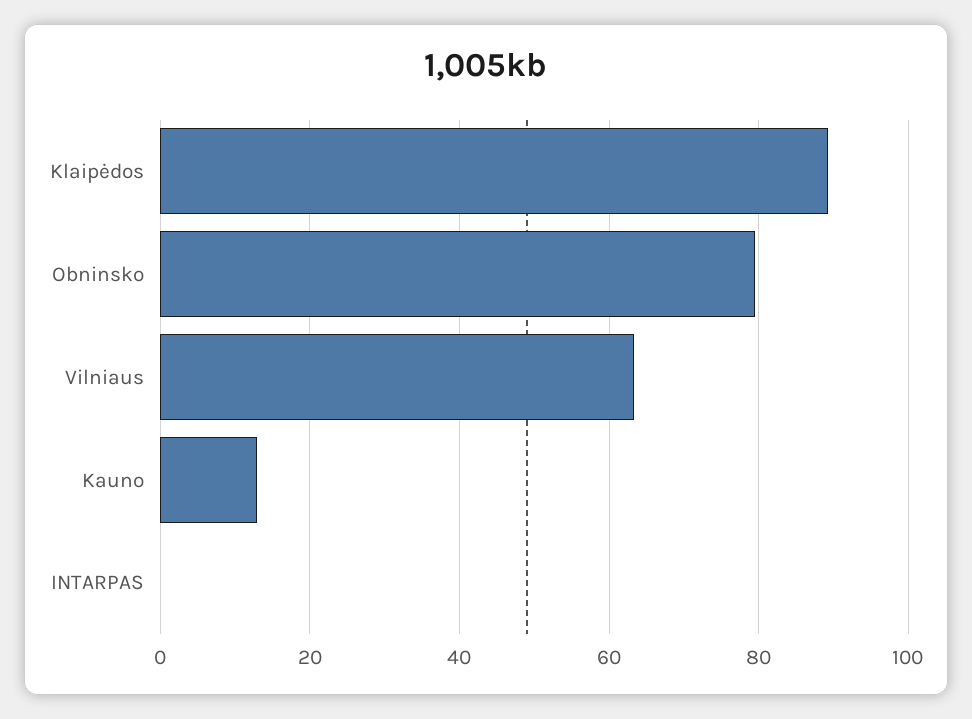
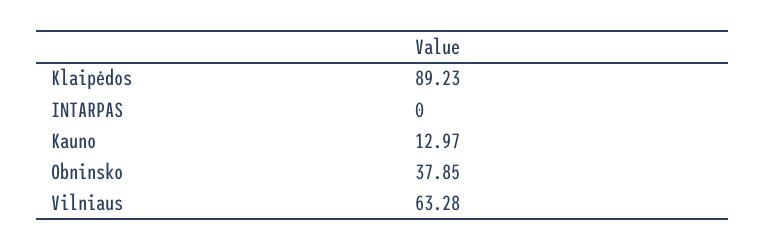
  {
    "Klaipėdos": 89.23,
-   "Obninsko": 80,
+   "Obninsko": 37.85,
    "Vilniaus": 63.28,
    "Kauno": 12.97,
    "INTARPAS": 0
  }

